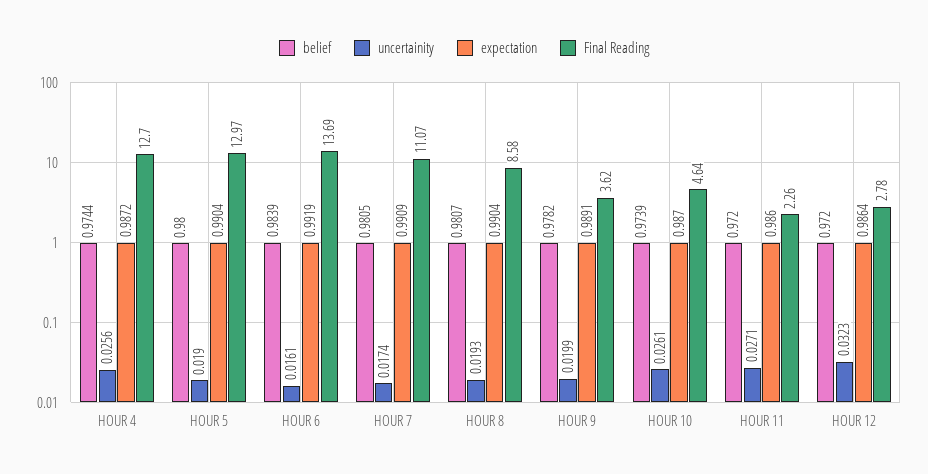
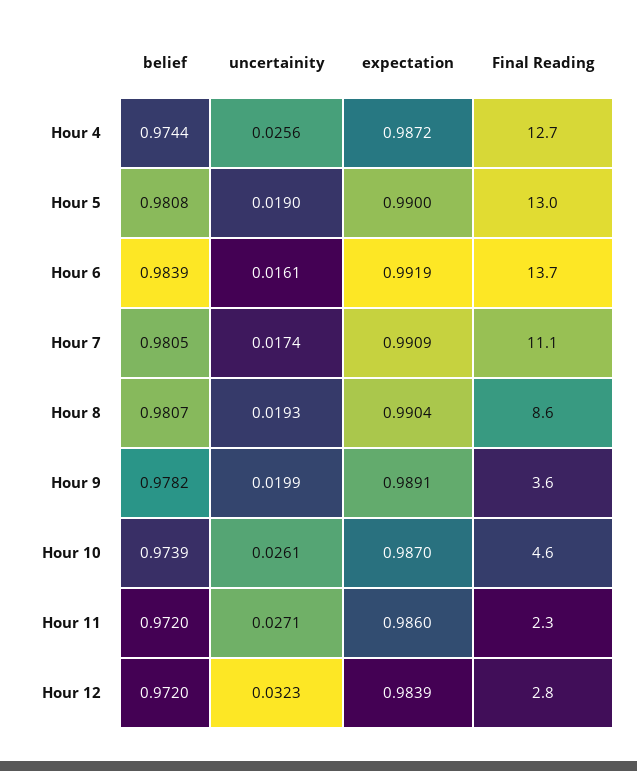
  {
    "belief": {
      "HOUR 4": 0.9744,
-     "HOUR 5": 0.98,
+     "HOUR 5": 0.9808,
      "HOUR 6": 0.9839,
      "HOUR 7": 0.9805,
      "HOUR 8": 0.9807,
      "HOUR 9": 0.9782,
      "HOUR 10": 0.9739,
      "HOUR 11": 0.972,
      "HOUR 12": 0.972
    },
    "uncertainity": {
      "HOUR 4": 0.0256,
      "HOUR 5": 0.019,
      "HOUR 6": 0.0161,
      "HOUR 7": 0.0174,
      "HOUR 8": 0.0193,
      "HOUR 9": 0.0199,
      "HOUR 10": 0.0261,
      "HOUR 11": 0.0271,
      "HOUR 12": 0.0323
    },
    "expectation": {
      "HOUR 4": 0.9872,
-     "HOUR 5": 0.9904,
+     "HOUR 5": 0.99,
      "HOUR 6": 0.9919,
      "HOUR 7": 0.9909,
      "HOUR 8": 0.9904,
      "HOUR 9": 0.9891,
      "HOUR 10": 0.987,
      "HOUR 11": 0.986,
-     "HOUR 12": 0.9864
+     "HOUR 12": 0.9839
    },
    "Final Reading": {
      "HOUR 4": 12.7,
      "HOUR 5": 12.97,
      "HOUR 6": 13.69,
      "HOUR 7": 11.07,
      "HOUR 8": 8.58,
      "HOUR 9": 3.62,
      "HOUR 10": 4.64,
      "HOUR 11": 2.26,
      "HOUR 12": 2.78
    }
  }

